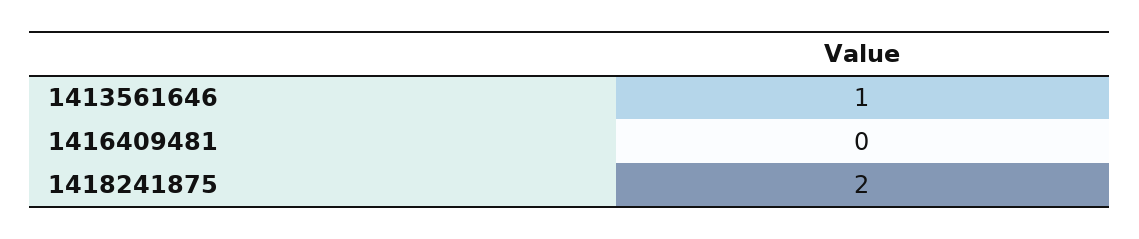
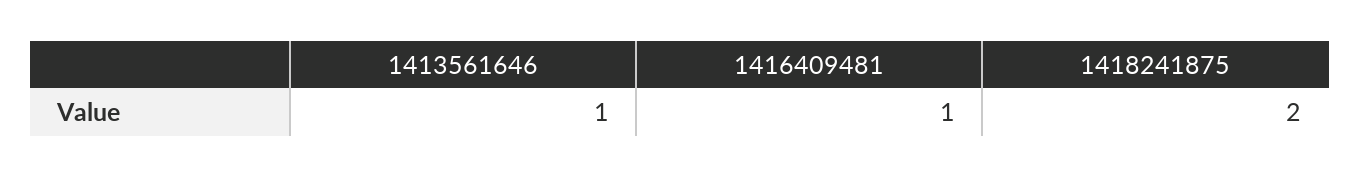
  {
    "1413561646": 1,
-   "1416409481": 0,
+   "1416409481": 1,
    "1418241875": 2
  }

